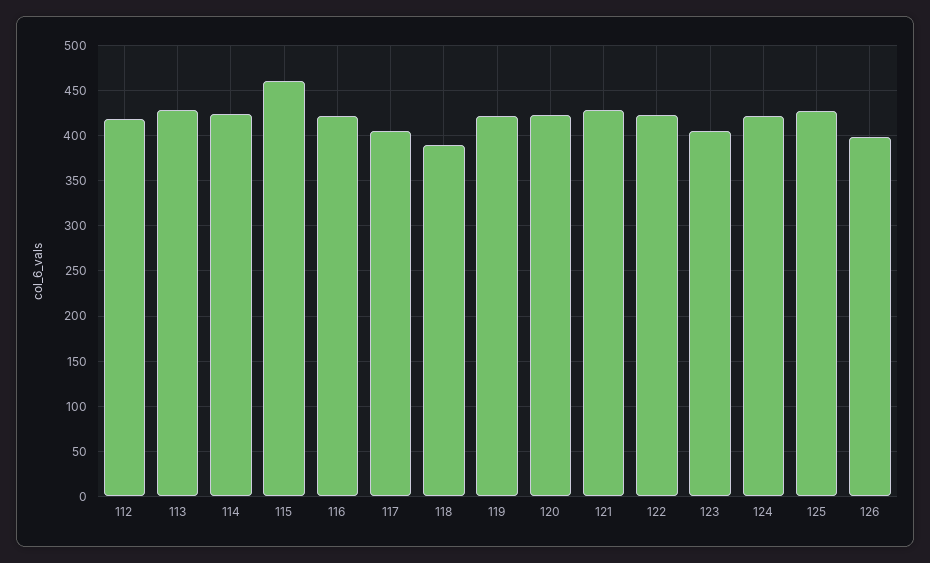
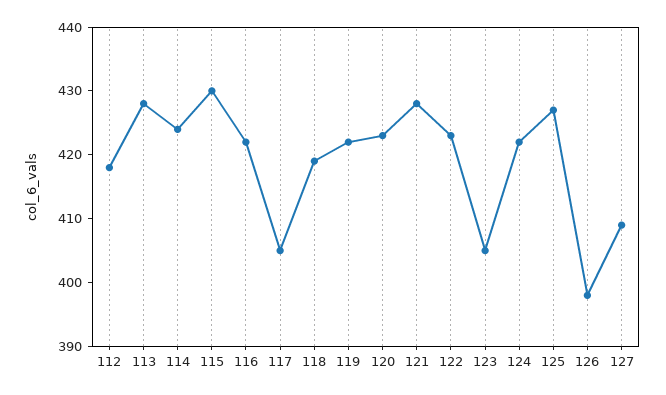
  {
    "112": 420,
    "113": 430,
    "114": 425,
-   "115": 460,
+   "115": 430,
    "116": 420,
    "117": 405,
-   "118": 390,
+   "118": 420,
    "119": 420,
    "120": 425,
    "121": 430,
    "122": 425,
    "123": 405,
    "124": 420,
    "125": 425,
-   "126": 400
+   "126": 400,
+   "127": 410
  }

